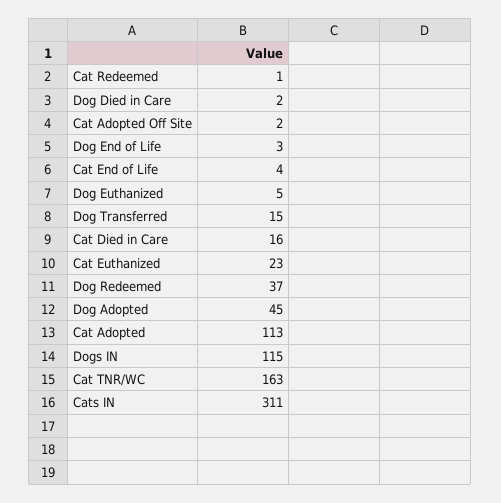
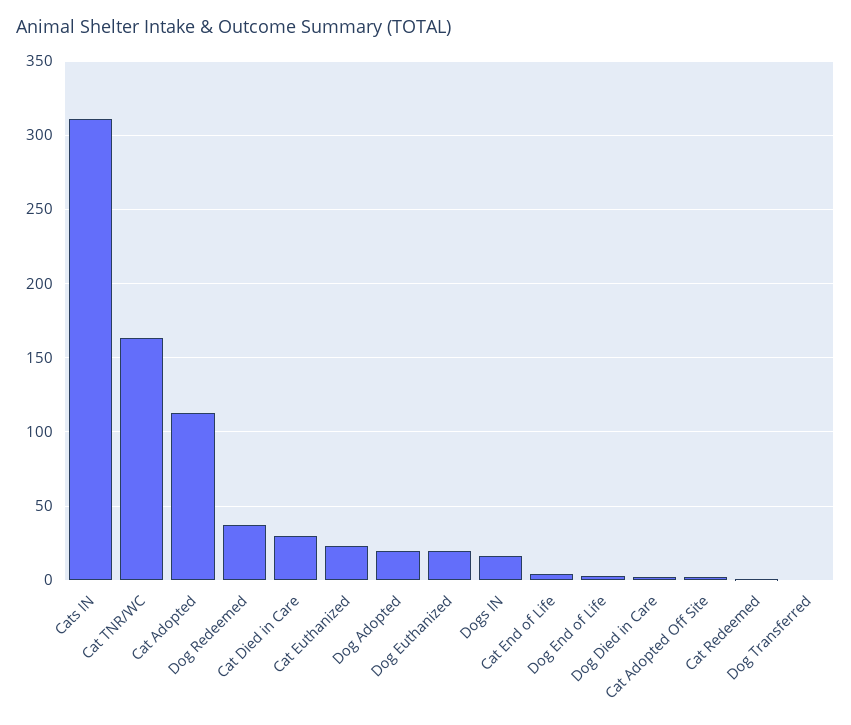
  {
    "Cat Redeemed": 1,
    "Dog Died in Care": 2,
    "Cat Adopted Off Site": 2,
    "Dog End of Life": 3,
    "Cat End of Life": 4,
-   "Dog Euthanized": 5,
+   "Dog Euthanized": 20,
-   "Dog Transferred": 15,
+   "Dog Transferred": 0,
-   "Cat Died in Care": 16,
+   "Cat Died in Care": 30,
    "Cat Euthanized": 23,
    "Dog Redeemed": 37,
-   "Dog Adopted": 45,
+   "Dog Adopted": 20,
    "Cat Adopted": 113,
-   "Dogs IN": 115,
+   "Dogs IN": 15,
    "Cat TNR/WC": 163,
    "Cats IN": 311
  }

